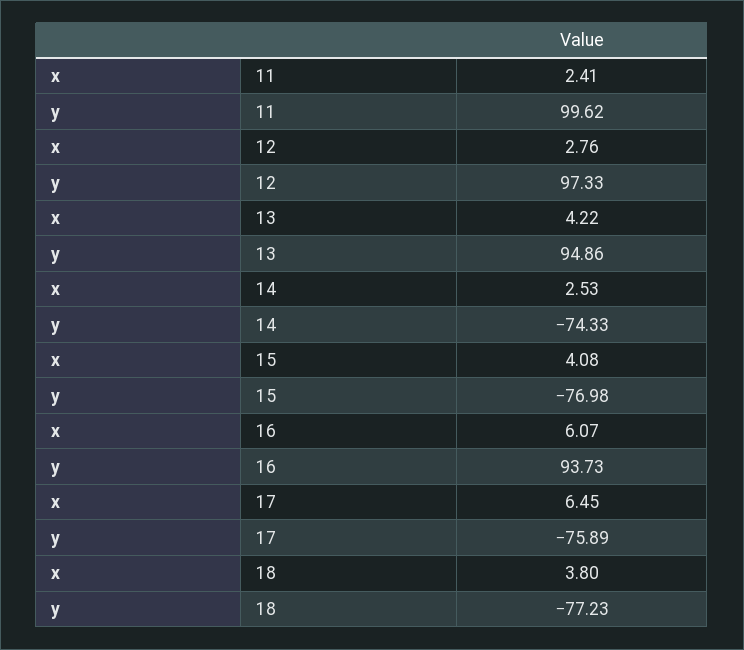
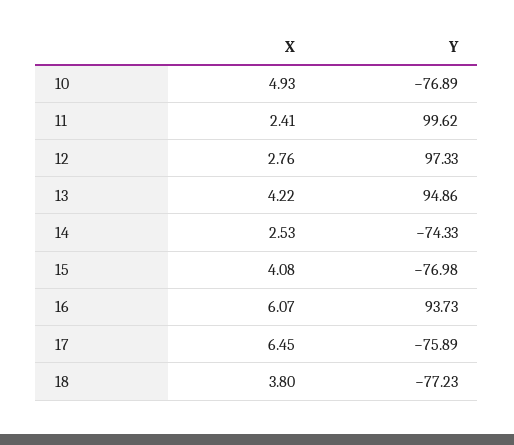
  {
    "x": {
      "11": 2.41,
      "12": 2.76,
      "13": 4.22,
      "14": 2.53,
      "15": 4.08,
      "16": 6.07,
      "17": 6.45,
-     "18": 3.8
+     "18": 3.8,
+     "10": 4.93
    },
    "y": {
      "11": 99.62,
      "12": 97.33,
      "13": 94.86,
      "14": -74.33,
      "15": -76.98,
      "16": 93.73,
      "17": -75.89,
-     "18": -77.23
+     "18": -77.23,
+     "10": -76.89
    }
  }

